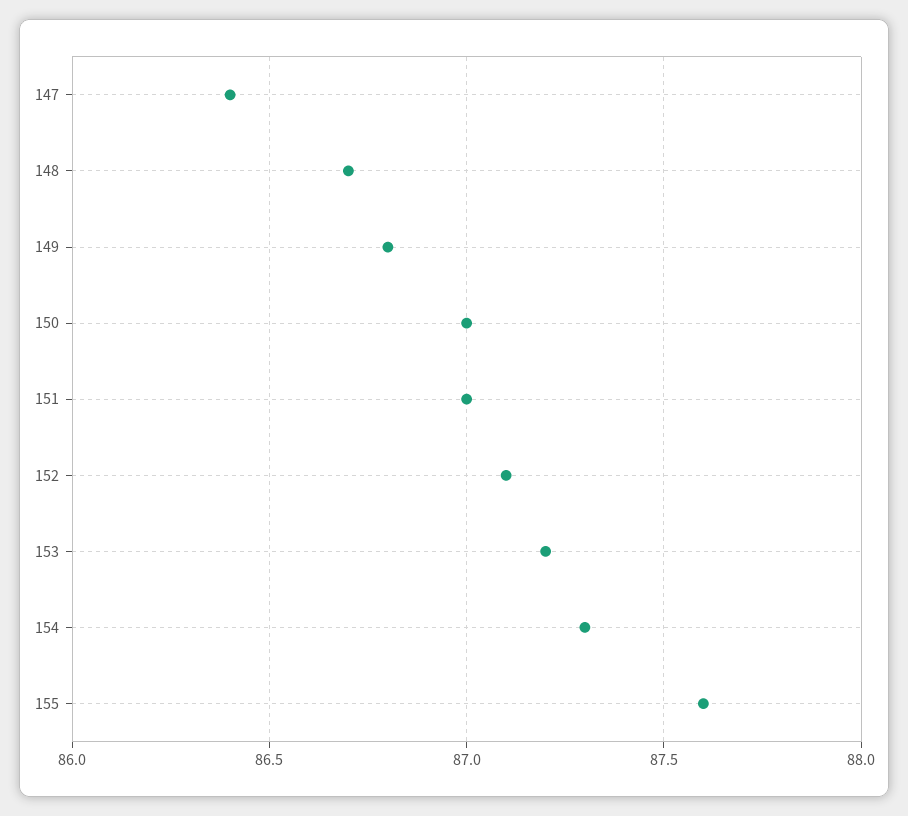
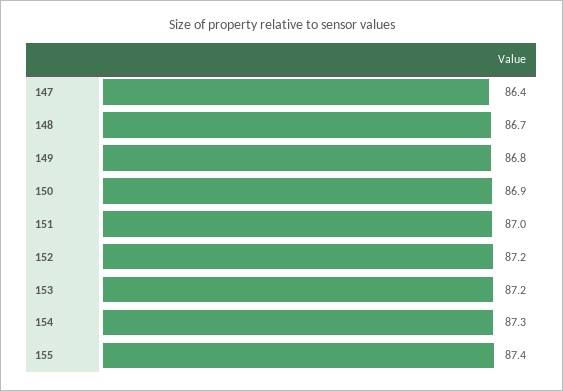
  {
    "147": 86.4,
    "148": 86.7,
    "149": 86.8,
-   "150": 87,
+   "150": 86.9,
    "151": 87,
-   "152": 87.1,
+   "152": 87.2,
    "153": 87.2,
    "154": 87.3,
-   "155": 87.6
+   "155": 87.4
  }

